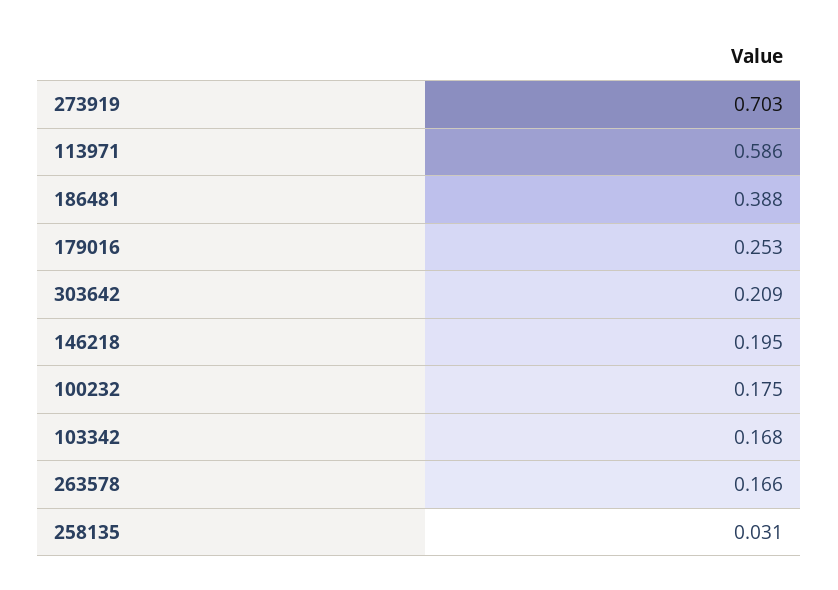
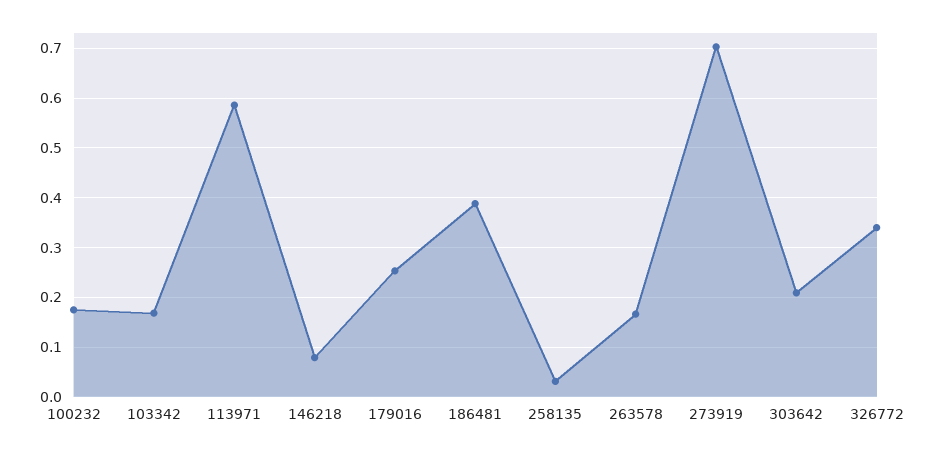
  {
    "273919": 0.703,
    "113971": 0.586,
    "186481": 0.388,
    "179016": 0.253,
    "303642": 0.209,
-   "146218": 0.195,
+   "146218": 0.08,
    "100232": 0.175,
    "103342": 0.168,
    "263578": 0.166,
-   "258135": 0.031
+   "258135": 0.031,
+   "326772": 0.34
  }

